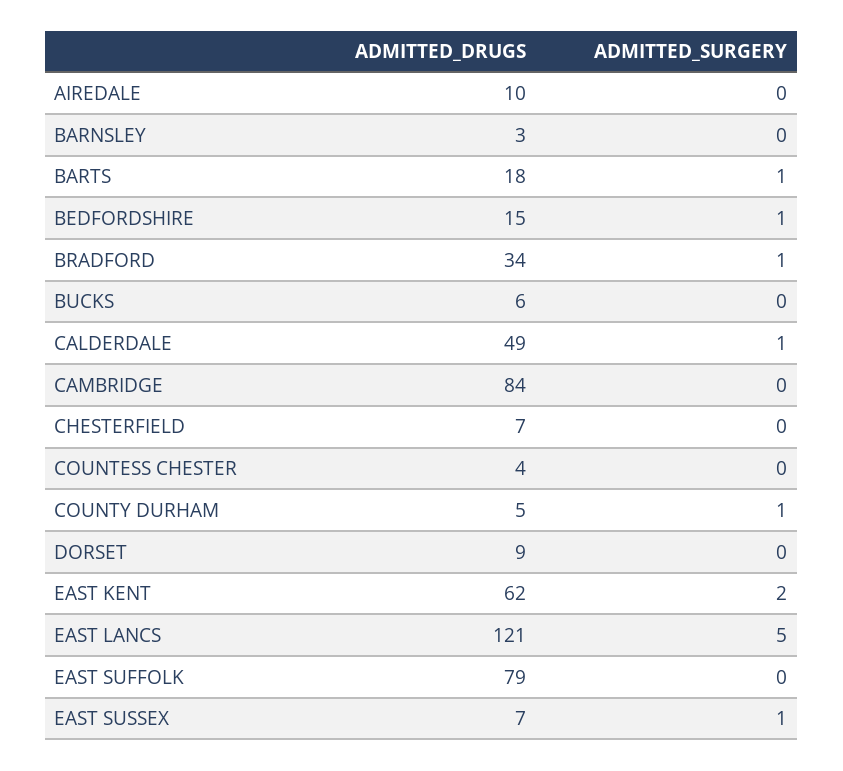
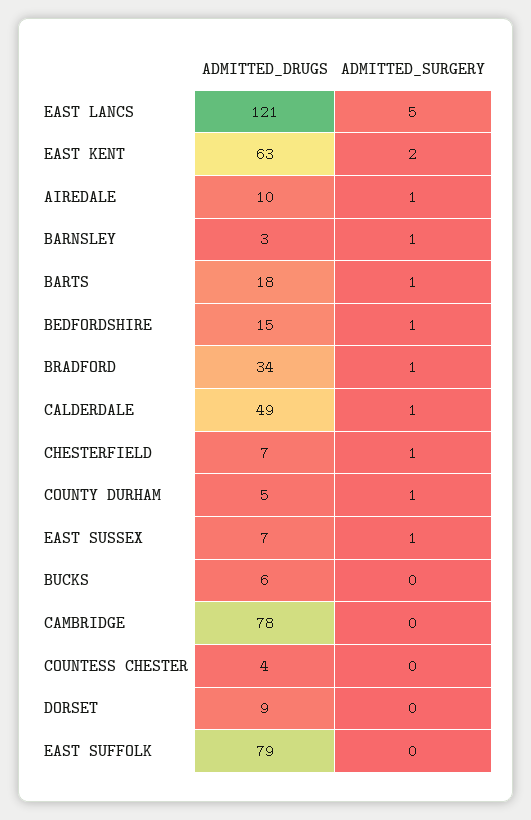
  {
    "ADMITTED_DRUGS": {
      "AIREDALE": 10,
      "BARNSLEY": 3,
      "BARTS": 18,
      "BEDFORDSHIRE": 15,
      "BRADFORD": 34,
      "BUCKS": 6,
      "CALDERDALE": 49,
-     "CAMBRIDGE": 84,
+     "CAMBRIDGE": 78,
      "CHESTERFIELD": 7,
      "COUNTESS CHESTER": 4,
      "COUNTY DURHAM": 5,
      "DORSET": 9,
-     "EAST KENT": 62,
+     "EAST KENT": 63,
      "EAST LANCS": 121,
      "EAST SUFFOLK": 79,
      "EAST SUSSEX": 7
    },
    "ADMITTED_SURGERY": {
-     "AIREDALE": 0,
+     "AIREDALE": 1,
-     "BARNSLEY": 0,
+     "BARNSLEY": 1,
      "BARTS": 1,
      "BEDFORDSHIRE": 1,
      "BRADFORD": 1,
      "BUCKS": 0,
      "CALDERDALE": 1,
      "CAMBRIDGE": 0,
-     "CHESTERFIELD": 0,
+     "CHESTERFIELD": 1,
      "COUNTESS CHESTER": 0,
      "COUNTY DURHAM": 1,
      "DORSET": 0,
      "EAST KENT": 2,
      "EAST LANCS": 5,
      "EAST SUFFOLK": 0,
      "EAST SUSSEX": 1
    }
  }

